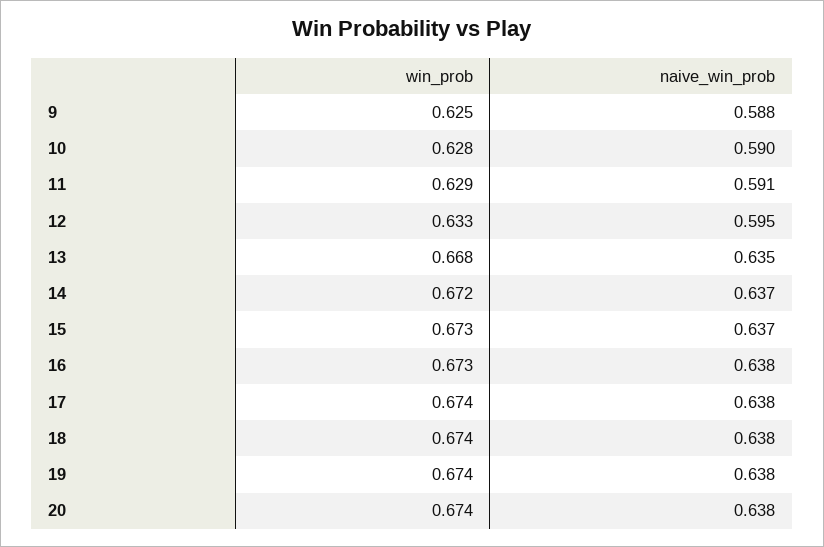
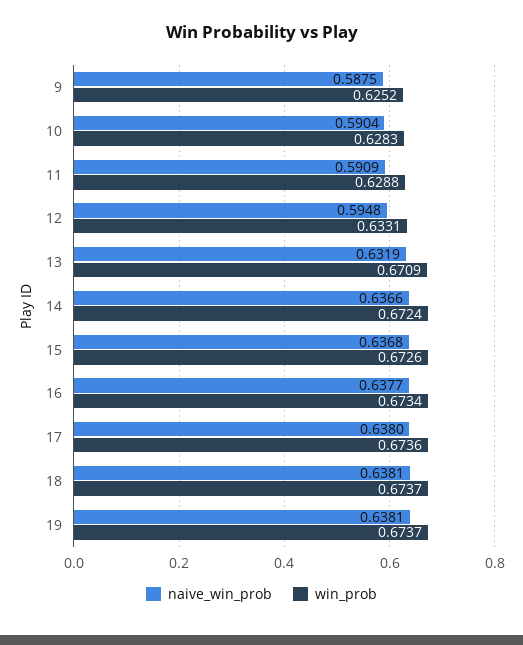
  {
    "win_prob": {
      "9": 0.6252,
      "10": 0.6283,
      "11": 0.6288,
      "12": 0.6331,
-     "13": 0.668,
+     "13": 0.6709,
      "14": 0.6724,
      "15": 0.6726,
      "16": 0.6734,
      "17": 0.6736,
      "18": 0.6737,
-     "19": 0.6737,
+     "19": 0.6737
-     "20": 0.674
    },
    "naive_win_prob": {
      "9": 0.5875,
      "10": 0.5904,
      "11": 0.5909,
      "12": 0.5948,
-     "13": 0.635,
+     "13": 0.6319,
      "14": 0.6366,
      "15": 0.6368,
      "16": 0.6377,
      "17": 0.638,
      "18": 0.6381,
-     "19": 0.6381,
+     "19": 0.6381
-     "20": 0.638
    }
  }

